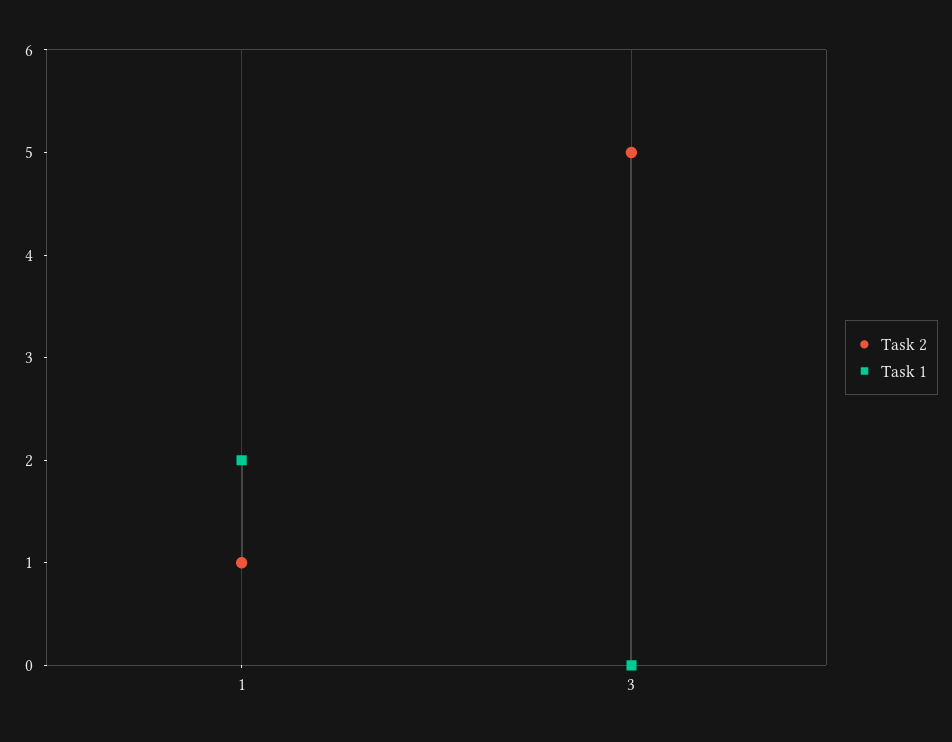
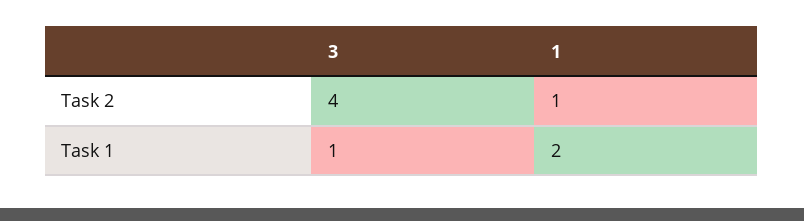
  {
    "Task 2": {
      "1": 1,
-     "3": 5
+     "3": 4
    },
    "Task 1": {
      "1": 2,
-     "3": 0
+     "3": 1
    }
  }

